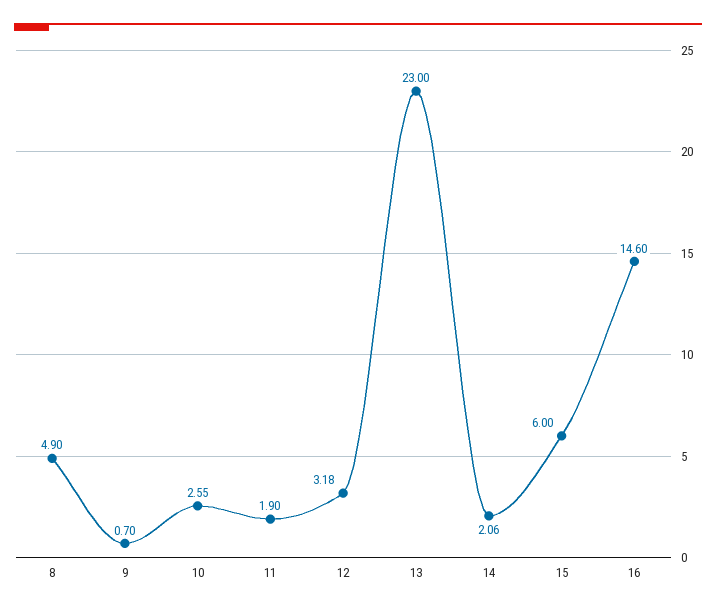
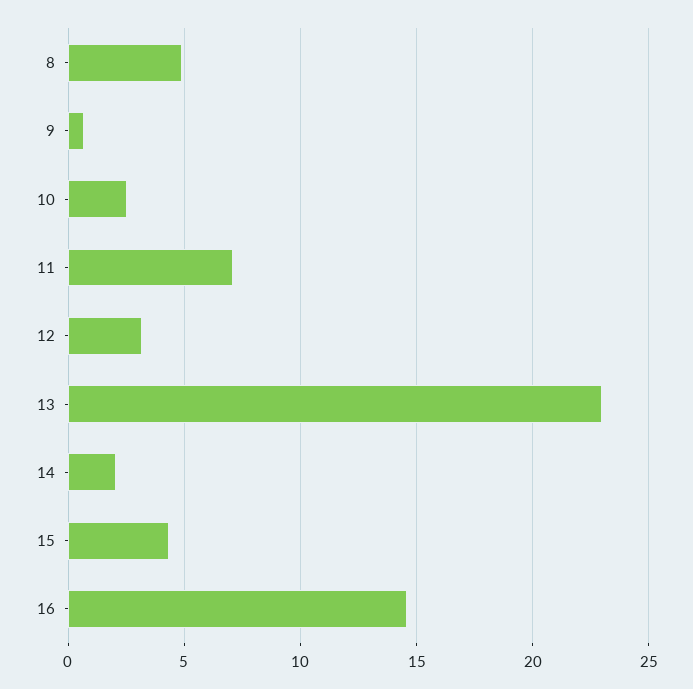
  {
    "8": 4.9,
    "9": 0.7,
    "10": 2.55,
-   "11": 1.9,
+   "11": 7,
    "12": 3.18,
    "13": 23,
    "14": 2.06,
-   "15": 6,
+   "15": 4.5,
    "16": 14.6
  }

